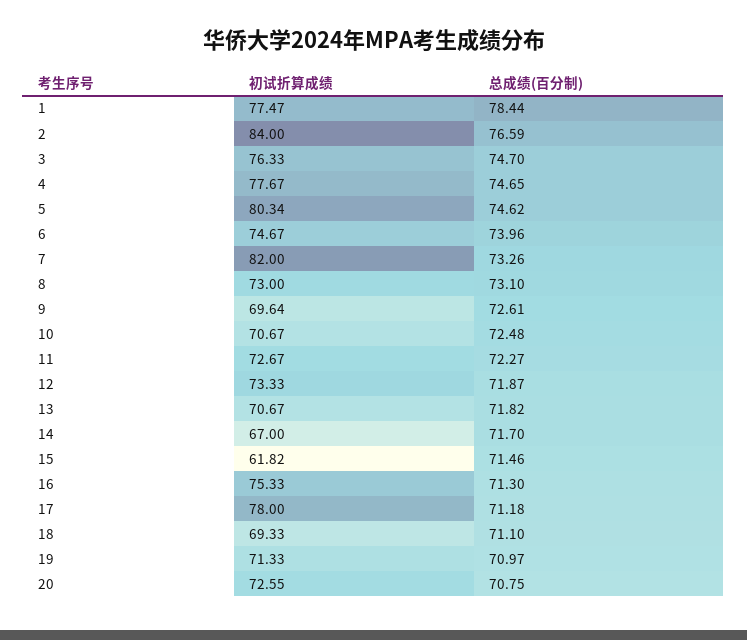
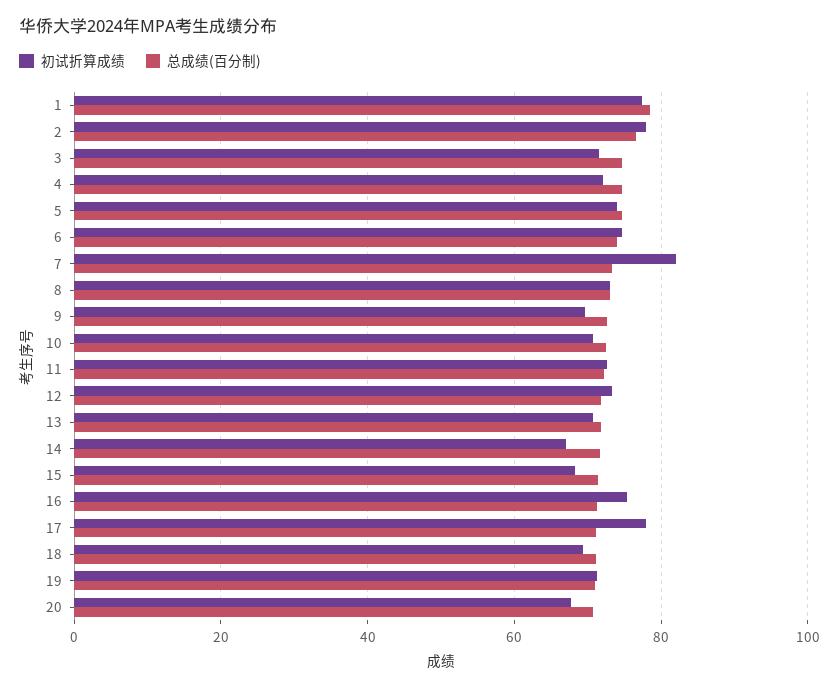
  {
    "初试折算成绩": {
      "1": 77.47,
-     "2": 84,
+     "2": 78,
-     "3": 76.33,
+     "3": 72,
-     "4": 77.67,
+     "4": 72,
-     "5": 80.34,
+     "5": 74,
      "6": 74.67,
      "7": 82,
      "8": 73,
      "9": 69.64,
      "10": 70.67,
      "11": 72.67,
      "12": 73.33,
      "13": 70.67,
      "14": 67,
-     "15": 61.82,
+     "15": 68,
      "16": 75.33,
      "17": 78,
      "18": 69.33,
      "19": 71.33,
-     "20": 72.55
+     "20": 68
    },
    "总成绩(百分制)": {
      "1": 78.44,
      "2": 76.59,
      "3": 74.7,
      "4": 74.65,
      "5": 74.62,
      "6": 73.96,
      "7": 73.26,
      "8": 73.1,
      "9": 72.61,
      "10": 72.48,
      "11": 72.27,
      "12": 71.87,
      "13": 71.82,
      "14": 71.7,
      "15": 71.46,
      "16": 71.3,
      "17": 71.18,
      "18": 71.1,
      "19": 70.97,
      "20": 70.75
    }
  }

